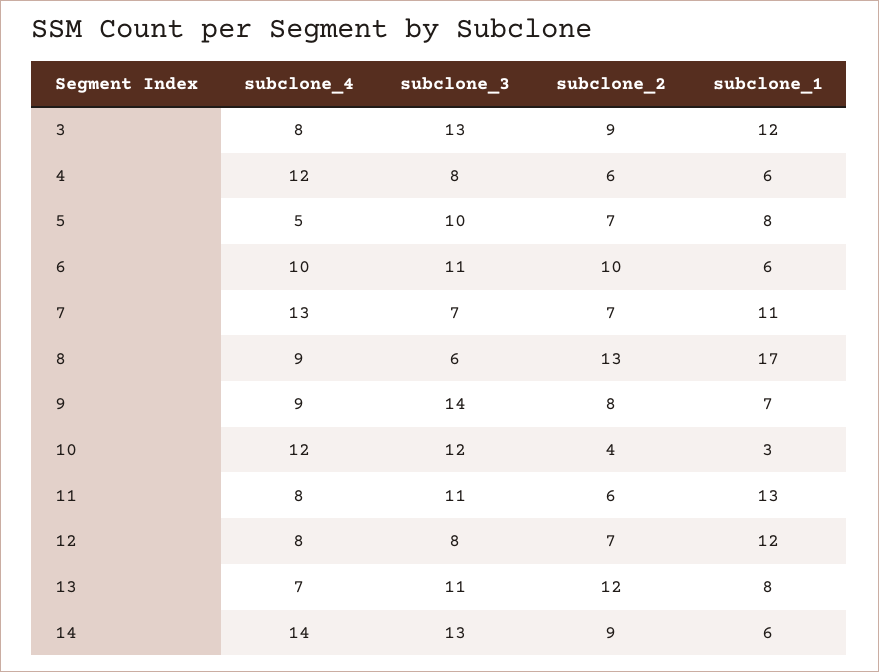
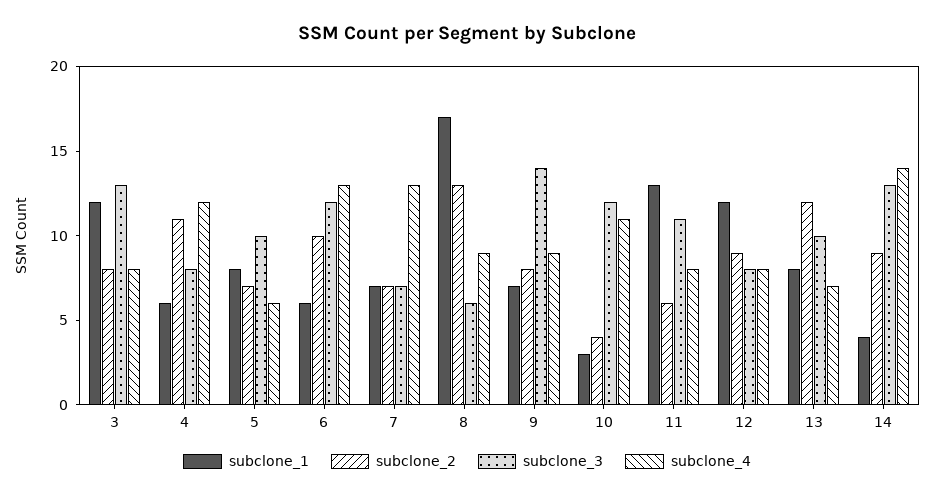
  {
    "subclone_4": {
      "3": 8,
      "4": 12,
-     "5": 5,
+     "5": 6,
-     "6": 10,
+     "6": 13,
      "7": 13,
      "8": 9,
      "9": 9,
-     "10": 12,
+     "10": 11,
      "11": 8,
      "12": 8,
      "13": 7,
      "14": 14
    },
    "subclone_3": {
      "3": 13,
      "4": 8,
      "5": 10,
-     "6": 11,
+     "6": 12,
      "7": 7,
      "8": 6,
      "9": 14,
      "10": 12,
      "11": 11,
      "12": 8,
-     "13": 11,
+     "13": 10,
      "14": 13
    },
    "subclone_2": {
-     "3": 9,
+     "3": 8,
-     "4": 6,
+     "4": 11,
      "5": 7,
      "6": 10,
      "7": 7,
      "8": 13,
      "9": 8,
      "10": 4,
      "11": 6,
-     "12": 7,
+     "12": 9,
      "13": 12,
      "14": 9
    },
    "subclone_1": {
      "3": 12,
      "4": 6,
      "5": 8,
      "6": 6,
-     "7": 11,
+     "7": 7,
      "8": 17,
      "9": 7,
      "10": 3,
      "11": 13,
      "12": 12,
      "13": 8,
-     "14": 6
+     "14": 4
    }
  }

